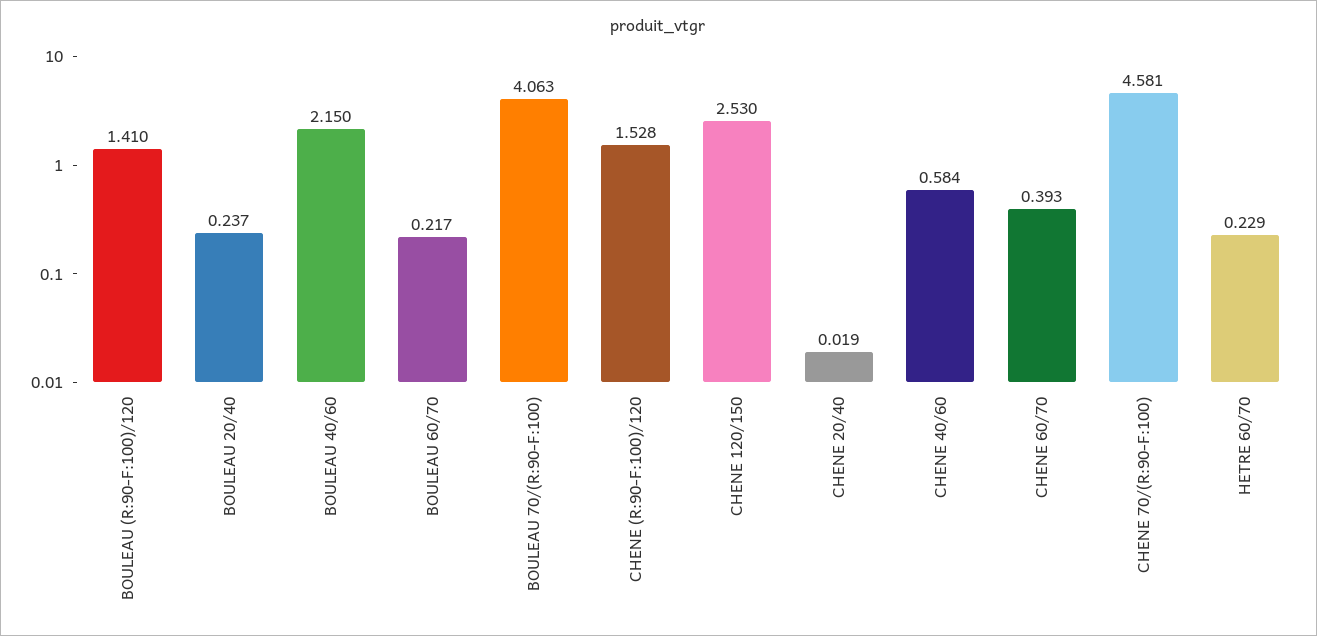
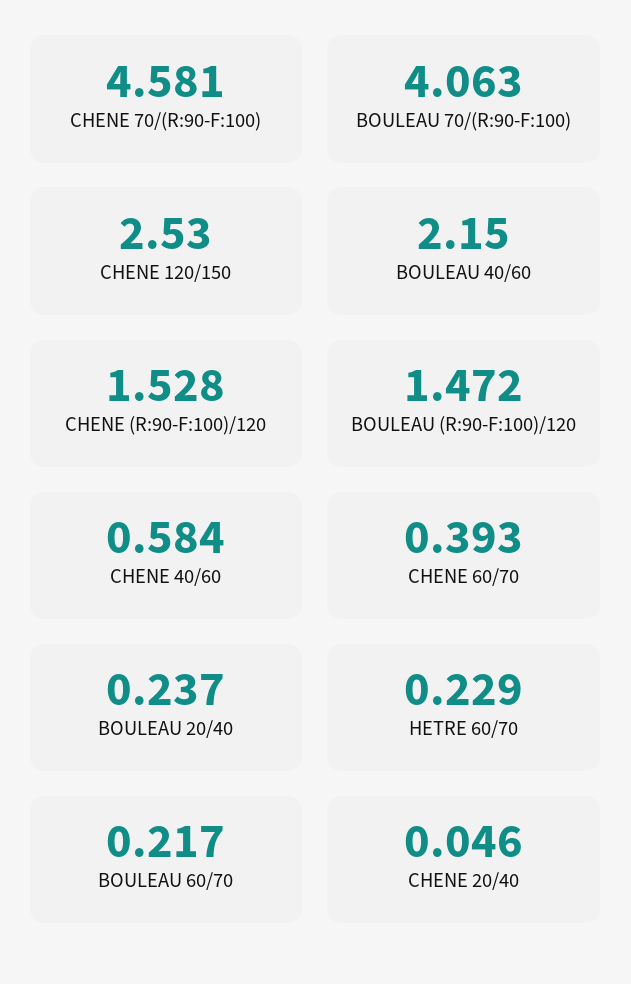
  {
-   "BOULEAU (R:90-F:100)/120": 1.41,
+   "BOULEAU (R:90-F:100)/120": 1.472,
    "BOULEAU 20/40": 0.237,
    "BOULEAU 40/60": 2.15,
    "BOULEAU 60/70": 0.217,
    "BOULEAU 70/(R:90-F:100)": 4.063,
    "CHENE (R:90-F:100)/120": 1.528,
    "CHENE 120/150": 2.53,
-   "CHENE 20/40": 0.019,
+   "CHENE 20/40": 0.046,
    "CHENE 40/60": 0.584,
    "CHENE 60/70": 0.393,
    "CHENE 70/(R:90-F:100)": 4.581,
    "HETRE 60/70": 0.229
  }

